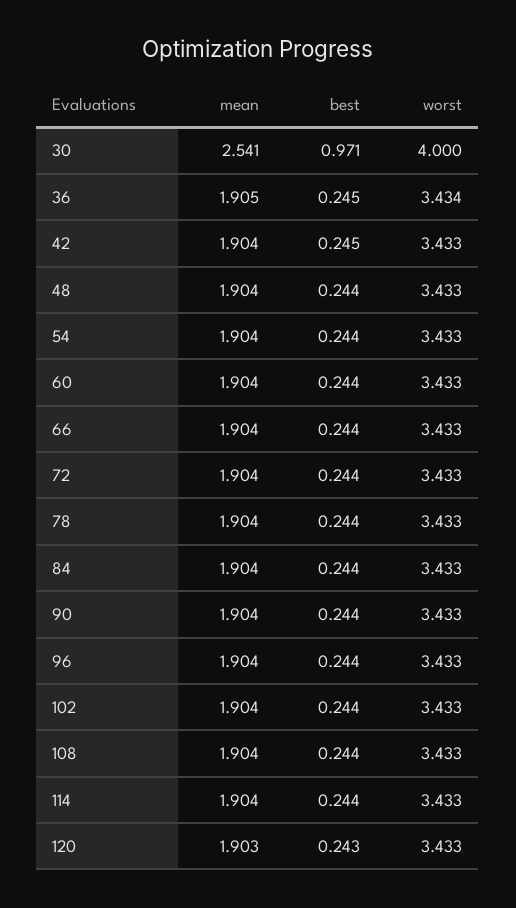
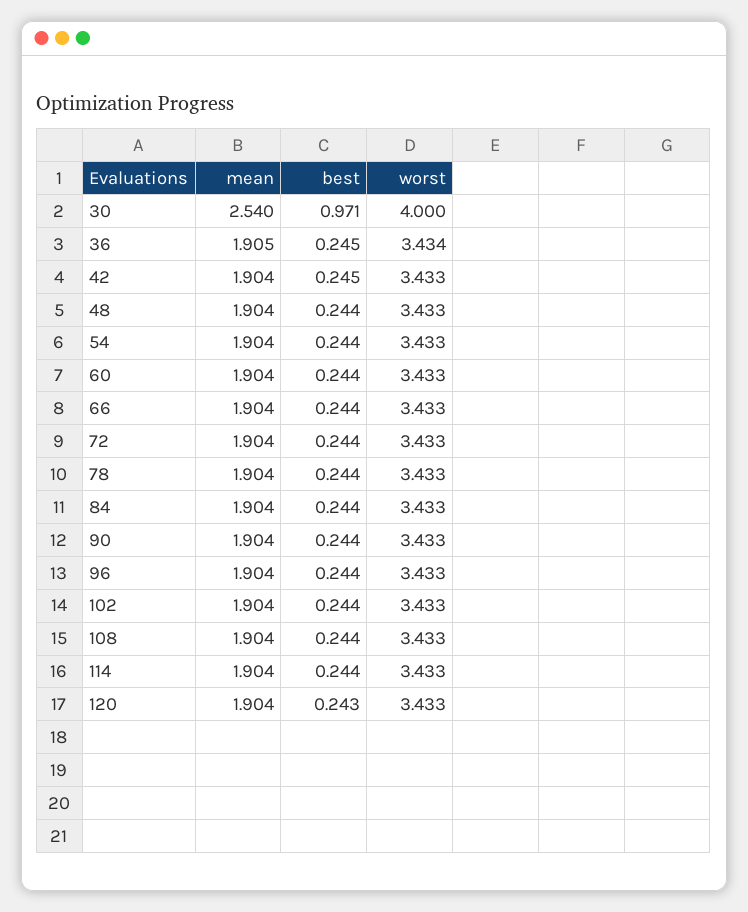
  {
    "mean": {
-     "30": 2.541,
+     "30": 2.54,
      "36": 1.905,
      "42": 1.904,
      "48": 1.904,
      "54": 1.904,
      "60": 1.904,
      "66": 1.904,
      "72": 1.904,
      "78": 1.904,
      "84": 1.904,
      "90": 1.904,
      "96": 1.904,
      "102": 1.904,
      "108": 1.904,
      "114": 1.904,
-     "120": 1.903
+     "120": 1.904
    },
    "best": {
      "30": 0.971,
      "36": 0.245,
      "42": 0.245,
      "48": 0.244,
      "54": 0.244,
      "60": 0.244,
      "66": 0.244,
      "72": 0.244,
      "78": 0.244,
      "84": 0.244,
      "90": 0.244,
      "96": 0.244,
      "102": 0.244,
      "108": 0.244,
      "114": 0.244,
      "120": 0.243
    },
    "worst": {
      "30": 4,
      "36": 3.434,
      "42": 3.433,
      "48": 3.433,
      "54": 3.433,
      "60": 3.433,
      "66": 3.433,
      "72": 3.433,
      "78": 3.433,
      "84": 3.433,
      "90": 3.433,
      "96": 3.433,
      "102": 3.433,
      "108": 3.433,
      "114": 3.433,
      "120": 3.433
    }
  }

